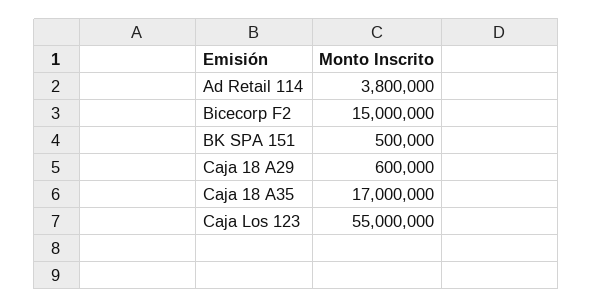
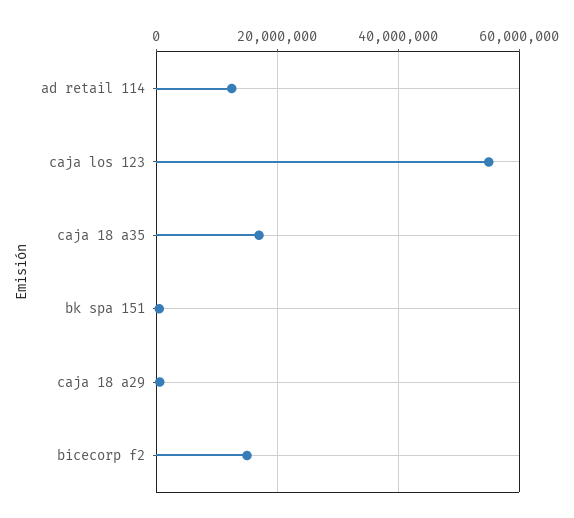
  {
-   "Ad Retail 114": 3800000,
+   "Ad Retail 114": 12000000,
    "Bicecorp F2": 15000000,
    "BK SPA 151": 500000,
    "Caja 18 A29": 600000,
    "Caja 18 A35": 17000000,
    "Caja Los 123": 55000000
  }

